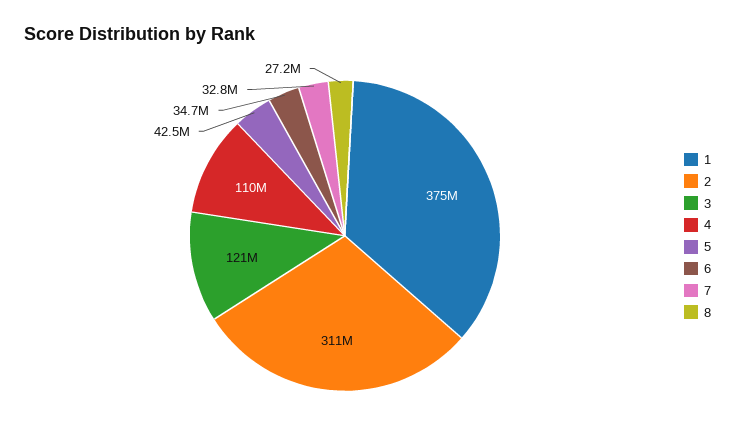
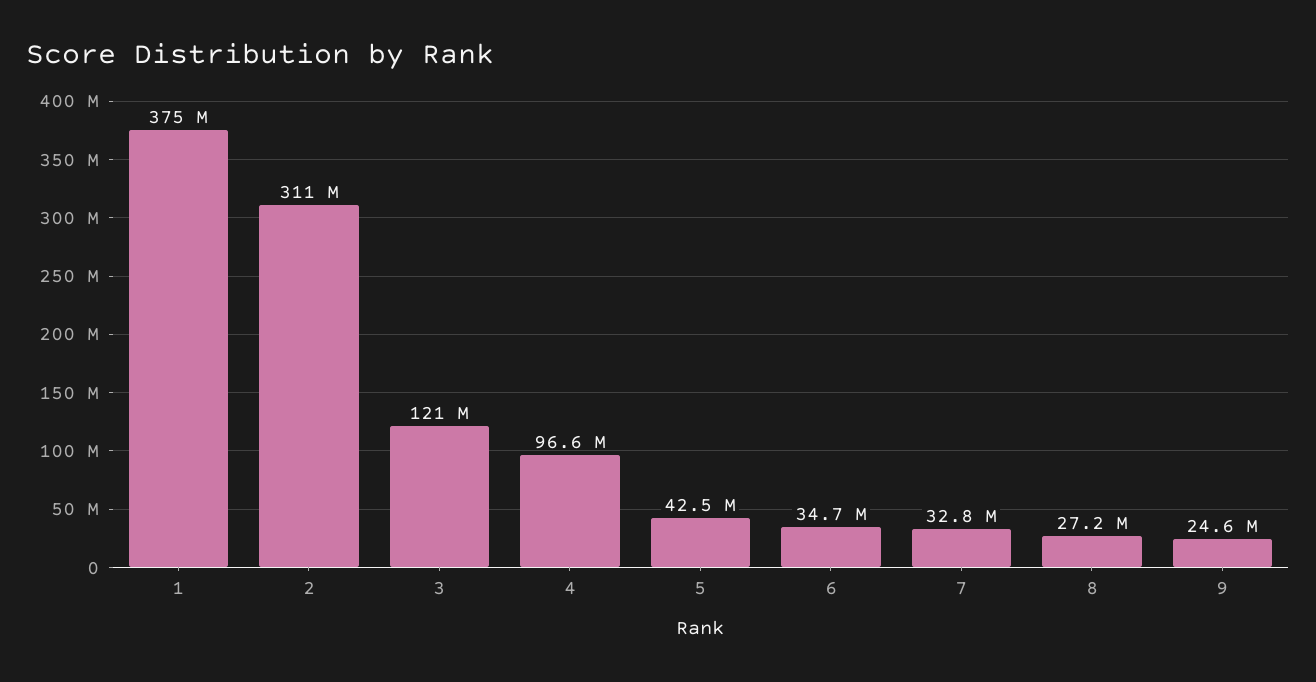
  {
    "1": 375000000,
    "2": 311000000,
    "3": 121000000,
-   "4": 110000000,
+   "4": 96600000,
    "5": 42500000,
    "6": 34700000,
    "7": 32800000,
-   "8": 27200000
+   "8": 27200000,
+   "9": 24600000
  }

